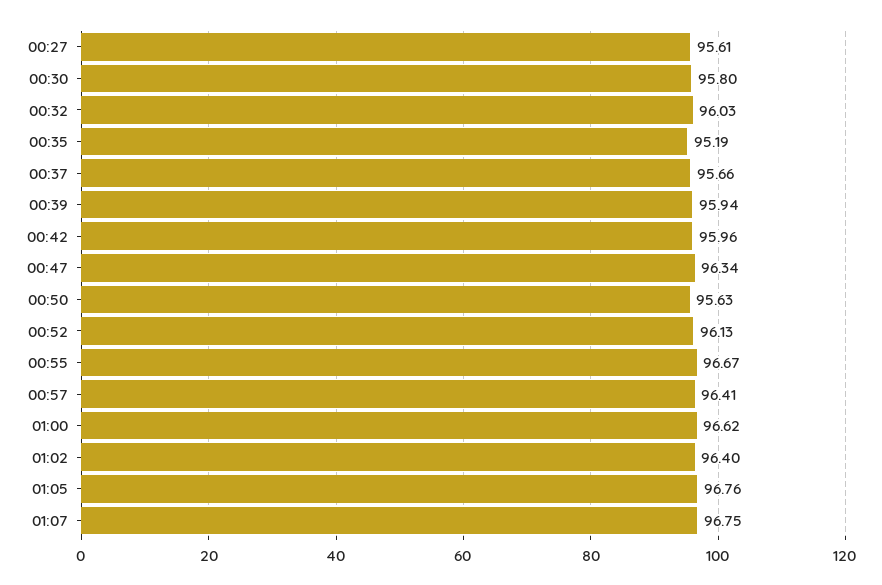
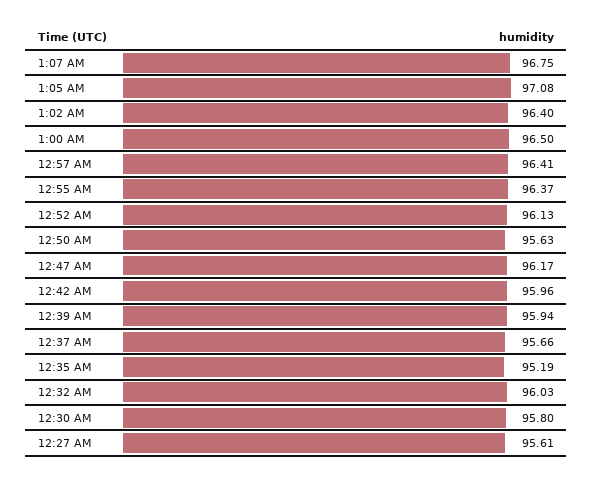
  {
    "00:27": 95.61,
    "00:30": 95.8,
    "00:32": 96.03,
    "00:35": 95.19,
    "00:37": 95.66,
    "00:39": 95.94,
    "00:42": 95.96,
-   "00:47": 96.34,
+   "00:47": 96.17,
    "00:50": 95.63,
    "00:52": 96.13,
-   "00:55": 96.67,
+   "00:55": 96.37,
    "00:57": 96.41,
-   "01:00": 96.62,
+   "01:00": 96.5,
    "01:02": 96.4,
-   "01:05": 96.76,
+   "01:05": 97.08,
    "01:07": 96.75
  }

